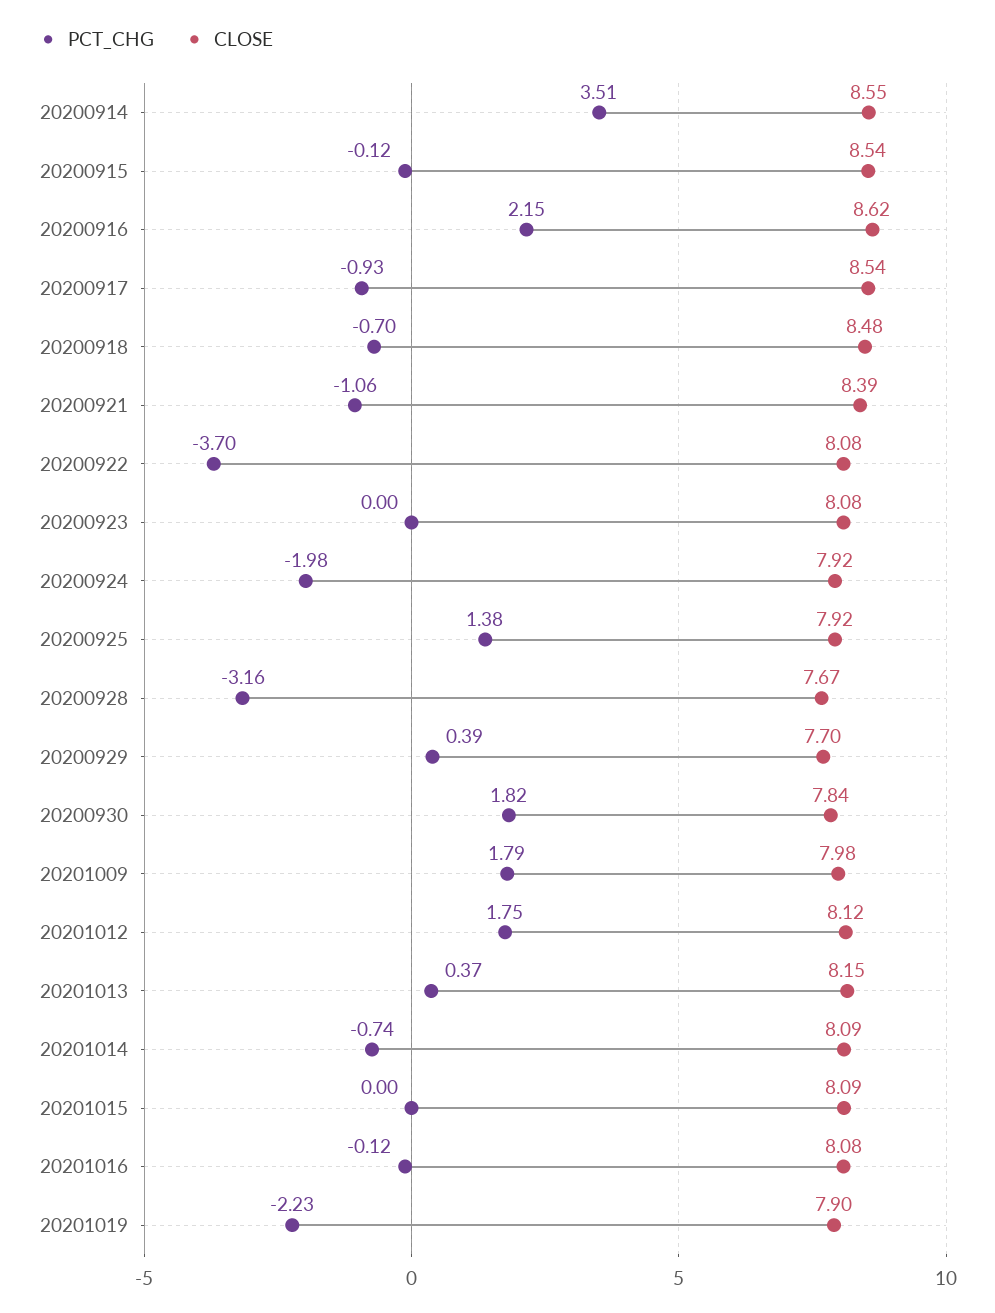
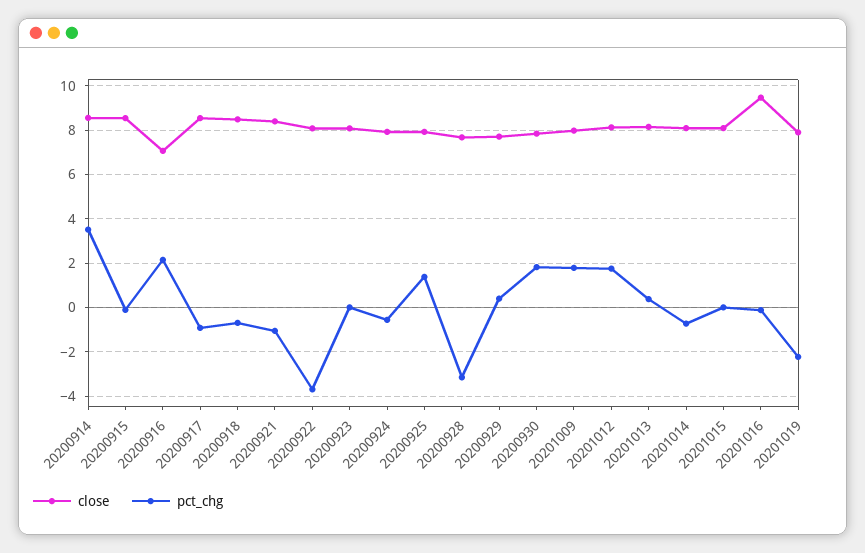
  {
    "PCT_CHG": {
      "20200914": 3.51,
      "20200915": -0.12,
      "20200916": 2.15,
      "20200917": -0.93,
      "20200918": -0.7,
      "20200921": -1.06,
      "20200922": -3.7,
      "20200923": 0,
-     "20200924": -1.98,
+     "20200924": -0.5,
      "20200925": 1.38,
      "20200928": -3.16,
      "20200929": 0.39,
      "20200930": 1.82,
      "20201009": 1.79,
      "20201012": 1.75,
      "20201013": 0.37,
      "20201014": -0.74,
      "20201015": 0,
      "20201016": -0.12,
      "20201019": -2.23
    },
    "CLOSE": {
      "20200914": 8.55,
      "20200915": 8.54,
-     "20200916": 8.62,
+     "20200916": 7,
      "20200917": 8.54,
      "20200918": 8.48,
      "20200921": 8.39,
      "20200922": 8.08,
      "20200923": 8.08,
      "20200924": 7.92,
      "20200925": 7.92,
      "20200928": 7.67,
      "20200929": 7.7,
      "20200930": 7.84,
      "20201009": 7.98,
      "20201012": 8.12,
      "20201013": 8.15,
      "20201014": 8.09,
      "20201015": 8.09,
-     "20201016": 8.08,
+     "20201016": 9.5,
      "20201019": 7.9
    }
  }

